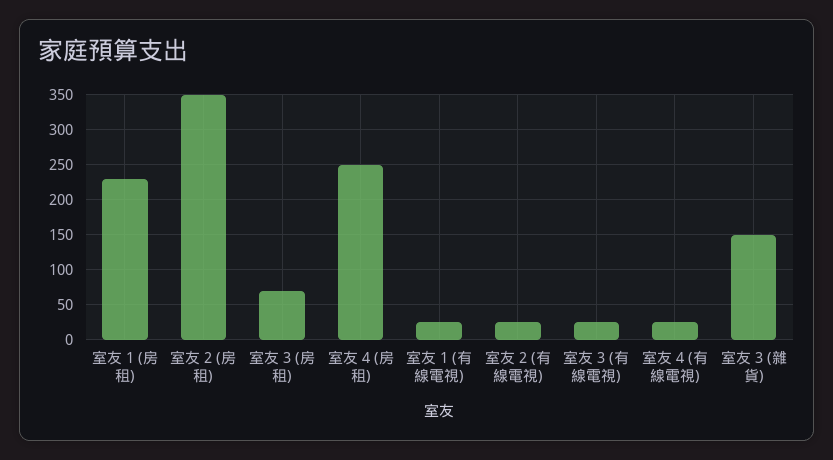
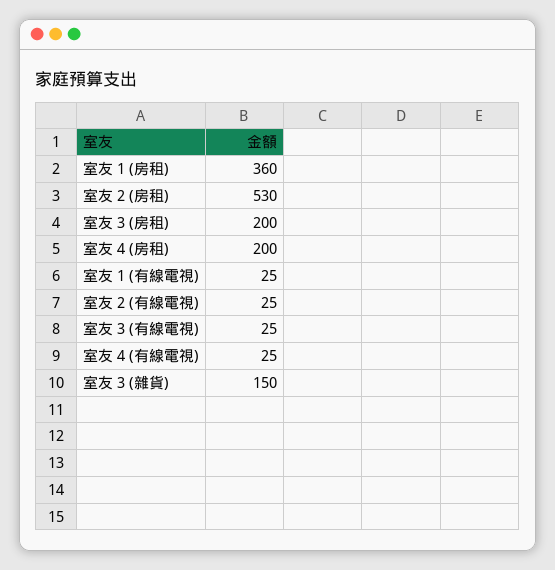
  {
-   "室友 1 (房租)": 230,
+   "室友 1 (房租)": 360,
-   "室友 2 (房租)": 350,
+   "室友 2 (房租)": 530,
-   "室友 3 (房租)": 70,
+   "室友 3 (房租)": 200,
-   "室友 4 (房租)": 250,
+   "室友 4 (房租)": 200,
    "室友 1 (有線電視)": 25,
    "室友 2 (有線電視)": 25,
    "室友 3 (有線電視)": 25,
    "室友 4 (有線電視)": 25,
    "室友 3 (雜貨)": 150
  }

